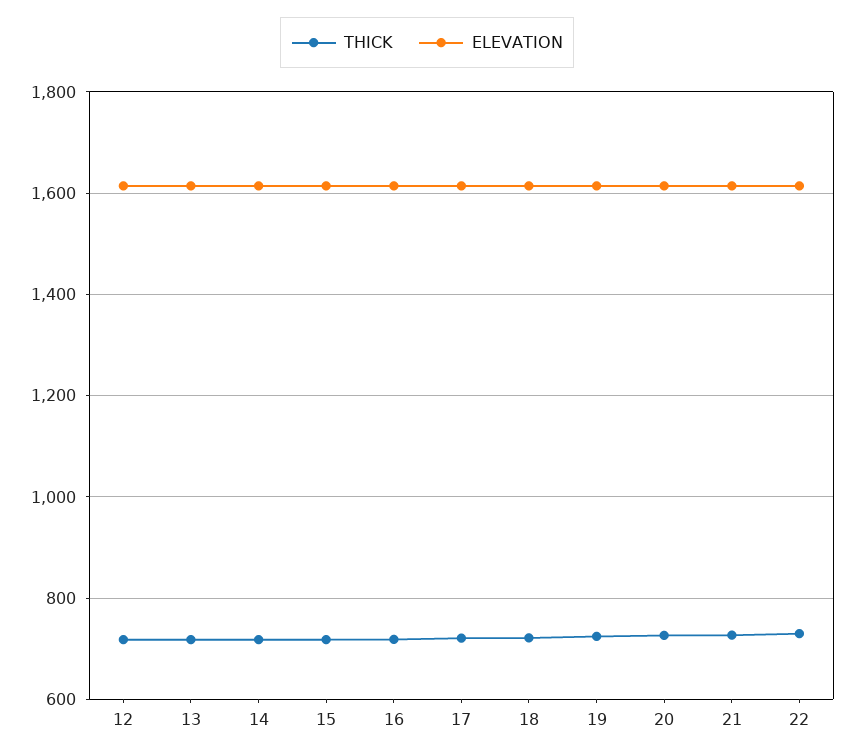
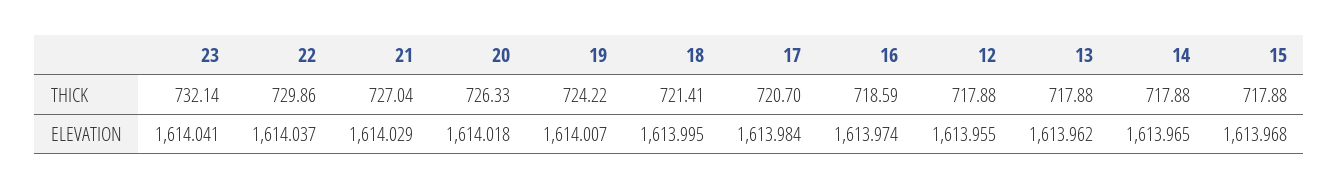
  {
    "THICK": {
      "12": 717.88,
      "13": 717.88,
      "14": 717.88,
      "15": 717.88,
      "16": 718.59,
      "17": 720.7,
      "18": 721.41,
      "19": 724.22,
      "20": 726.33,
      "21": 727.04,
-     "22": 729.86
+     "22": 729.86,
+     "23": 732.14
    },
    "ELEVATION": {
      "12": 1613.955,
      "13": 1613.962,
      "14": 1613.965,
      "15": 1613.968,
      "16": 1613.974,
      "17": 1613.984,
      "18": 1613.995,
      "19": 1614.007,
      "20": 1614.018,
      "21": 1614.029,
-     "22": 1614.037
+     "22": 1614.037,
+     "23": 1614.041
    }
  }

